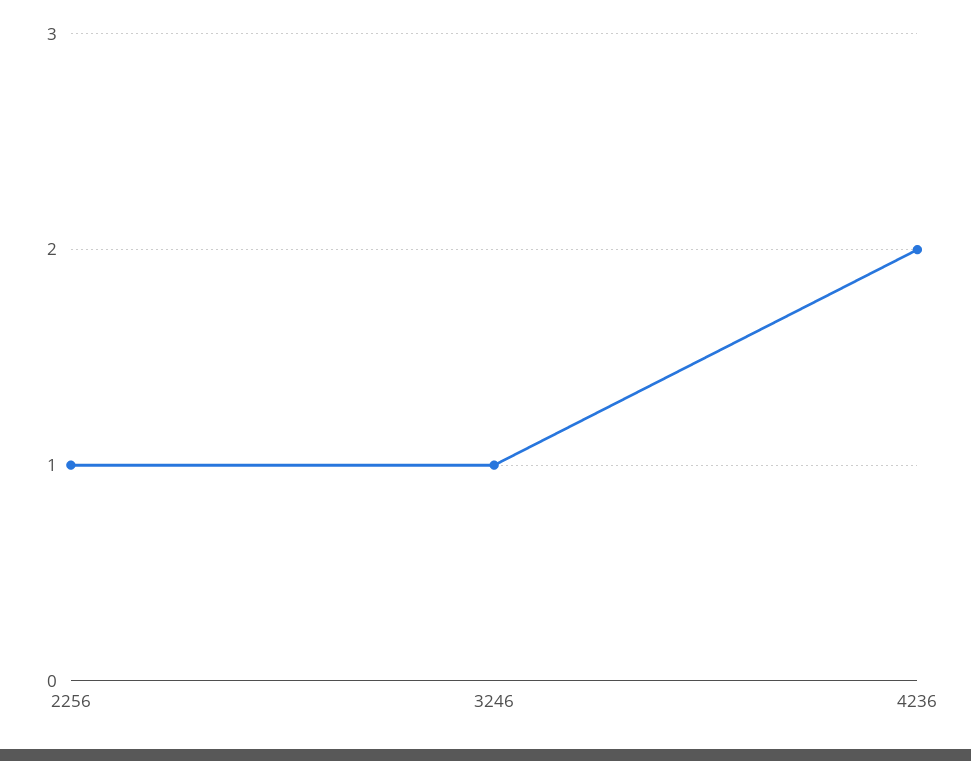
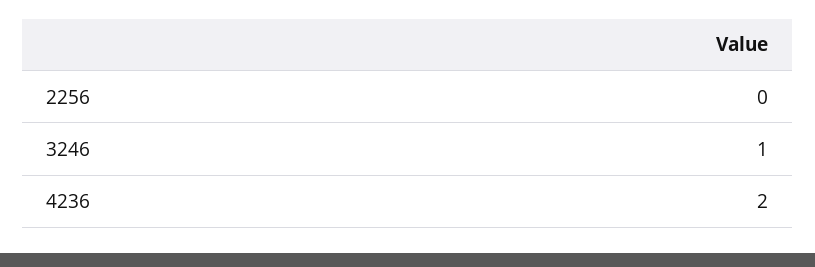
  {
-   "2256": 1,
+   "2256": 0,
    "3246": 1,
    "4236": 2
  }

